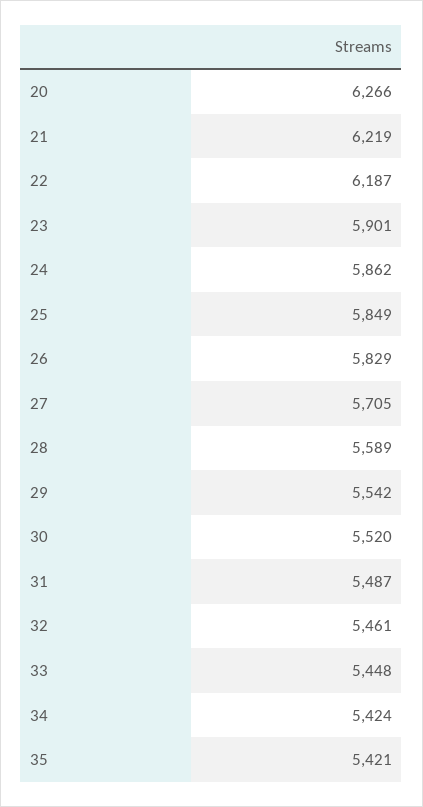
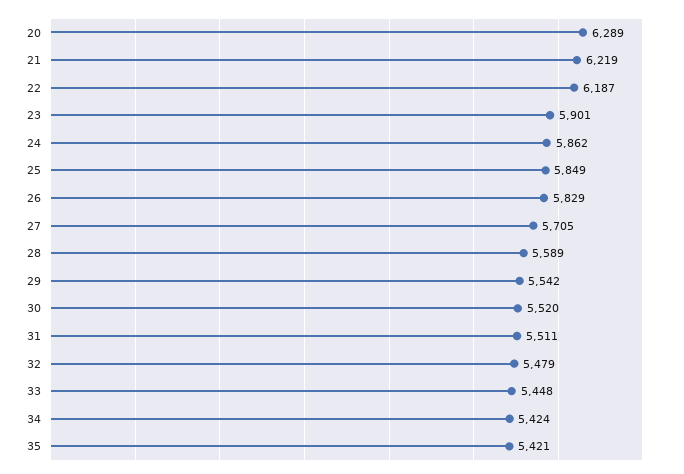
  {
-   "20": 6266,
+   "20": 6289,
    "21": 6219,
    "22": 6187,
    "23": 5901,
    "24": 5862,
    "25": 5849,
    "26": 5829,
    "27": 5705,
    "28": 5589,
    "29": 5542,
    "30": 5520,
-   "31": 5487,
+   "31": 5511,
-   "32": 5461,
+   "32": 5479,
    "33": 5448,
    "34": 5424,
    "35": 5421
  }

